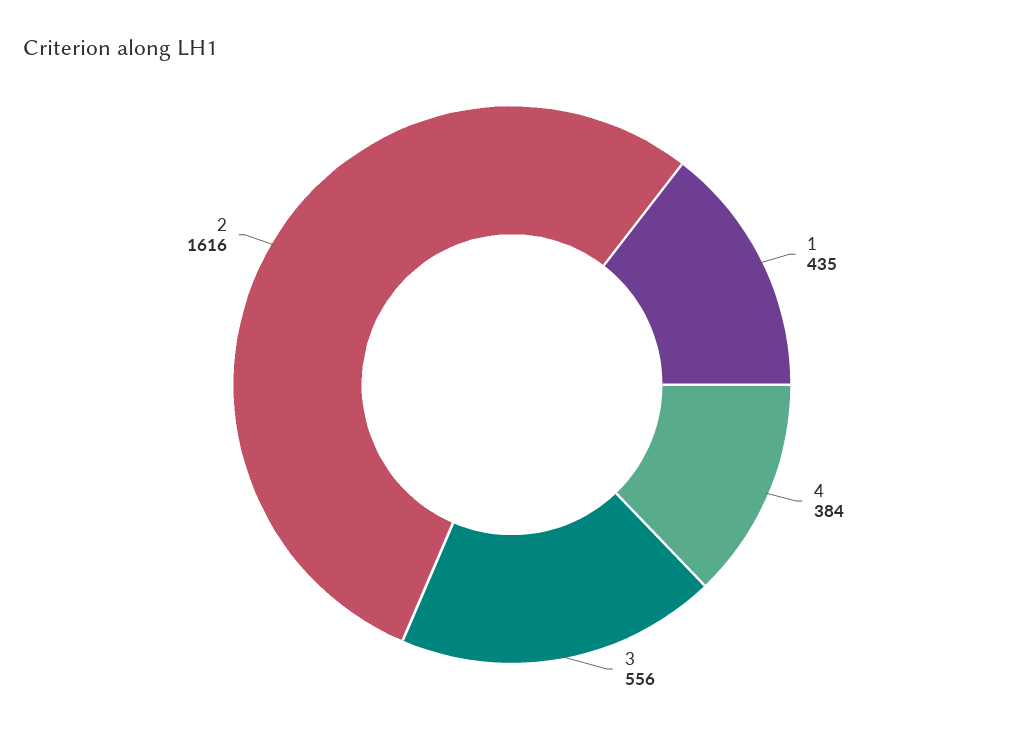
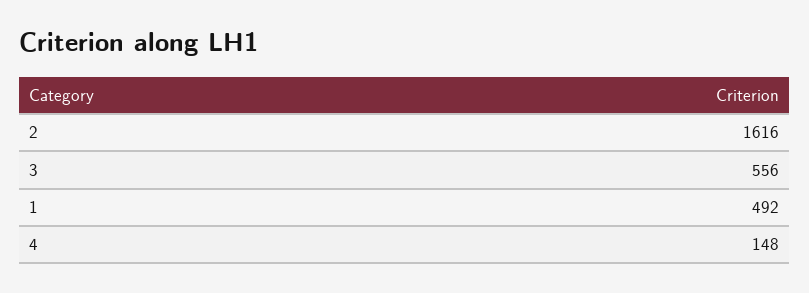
  {
-   "1": 435,
+   "1": 492,
-   "4": 384,
+   "4": 148,
    "3": 556,
    "2": 1616
  }

